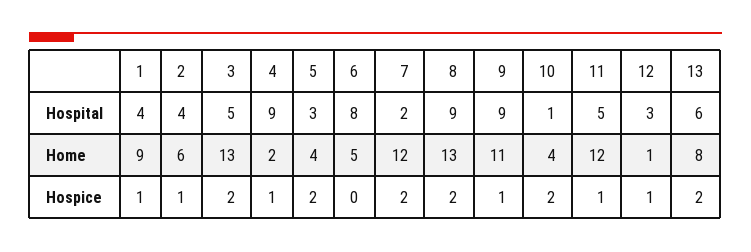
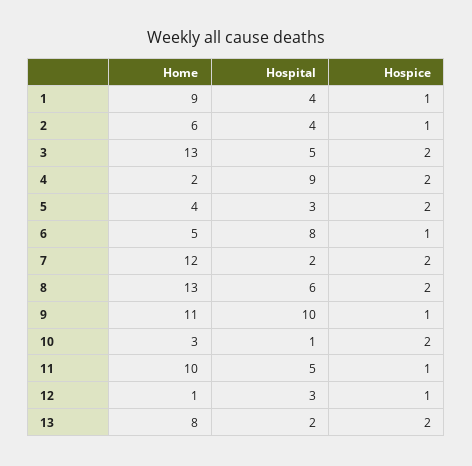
  {
    "1": {
      "Hospital": 4,
      "Home": 9,
      "Hospice": 1
    },
    "2": {
      "Hospital": 4,
      "Home": 6,
      "Hospice": 1
    },
    "3": {
      "Hospital": 5,
      "Home": 13,
      "Hospice": 2
    },
    "4": {
      "Hospital": 9,
      "Home": 2,
-     "Hospice": 1
+     "Hospice": 2
    },
    "5": {
      "Hospital": 3,
      "Home": 4,
      "Hospice": 2
    },
    "6": {
      "Hospital": 8,
      "Home": 5,
-     "Hospice": 0
+     "Hospice": 1
    },
    "7": {
      "Hospital": 2,
      "Home": 12,
      "Hospice": 2
    },
    "8": {
-     "Hospital": 9,
+     "Hospital": 6,
      "Home": 13,
      "Hospice": 2
    },
    "9": {
-     "Hospital": 9,
+     "Hospital": 10,
      "Home": 11,
      "Hospice": 1
    },
    "10": {
      "Hospital": 1,
-     "Home": 4,
+     "Home": 3,
      "Hospice": 2
    },
    "11": {
      "Hospital": 5,
-     "Home": 12,
+     "Home": 10,
      "Hospice": 1
    },
    "12": {
      "Hospital": 3,
      "Home": 1,
      "Hospice": 1
    },
    "13": {
-     "Hospital": 6,
+     "Hospital": 2,
      "Home": 8,
      "Hospice": 2
    }
  }

